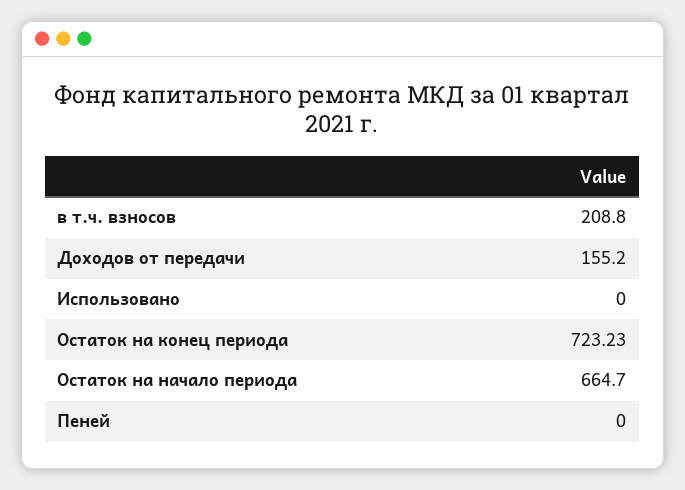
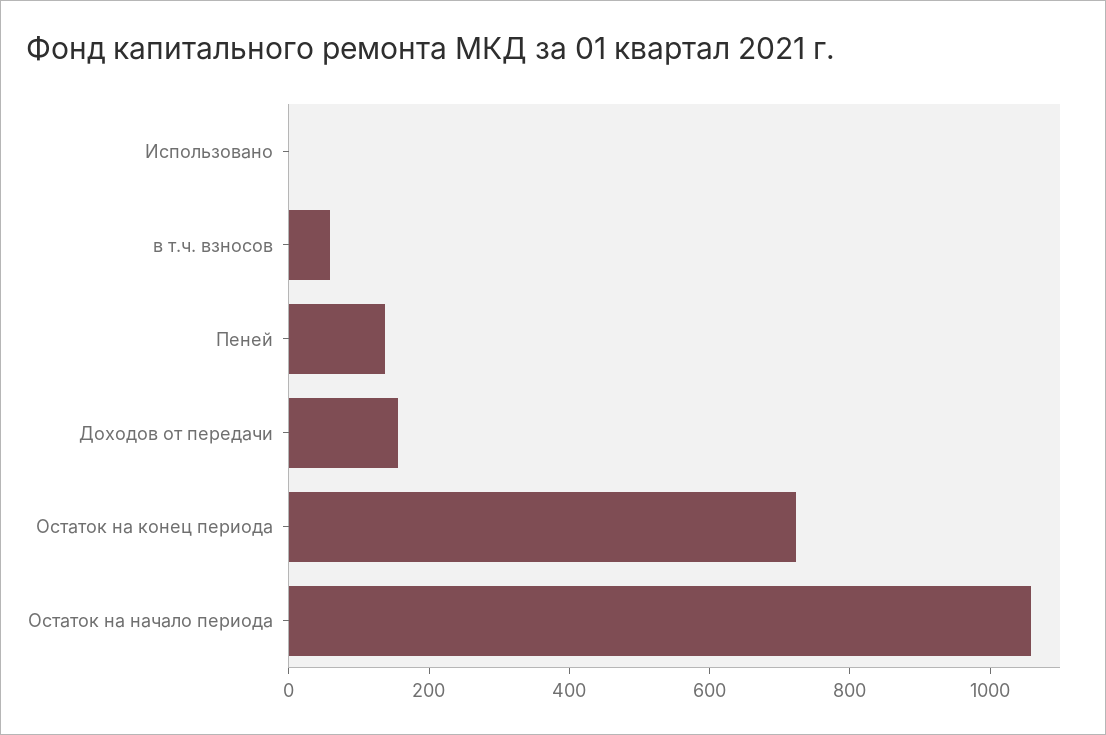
  {
-   "в т.ч. взносов": 208.8,
+   "в т.ч. взносов": 50,
    "Доходов от передачи": 155.2,
    "Использовано": 0,
    "Остаток на конец периода": 723.23,
-   "Остаток на начало периода": 664.7,
+   "Остаток на начало периода": 1050,
-   "Пеней": 0
+   "Пеней": 150
  }

